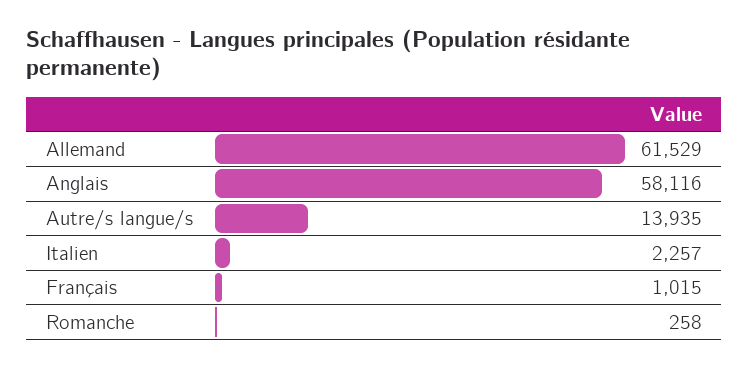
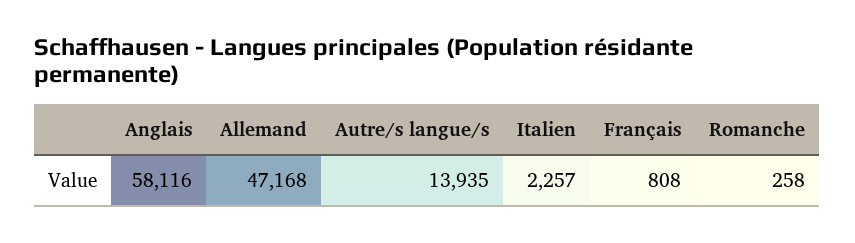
  {
-   "Allemand": 61529,
+   "Allemand": 47168,
    "Anglais": 58116,
    "Autre/s langue/s": 13935,
    "Italien": 2257,
-   "Français": 1015,
+   "Français": 808,
    "Romanche": 258
  }

